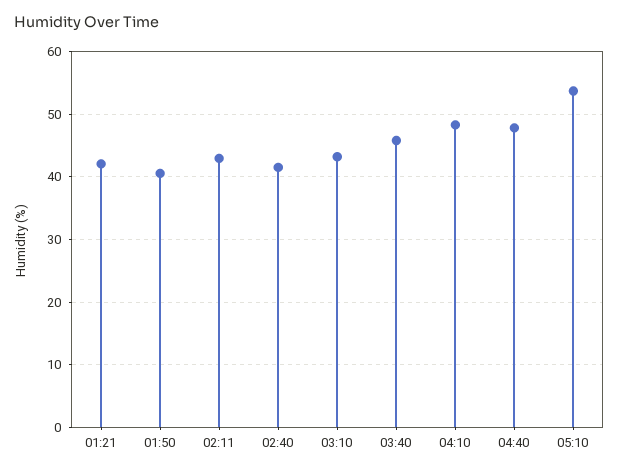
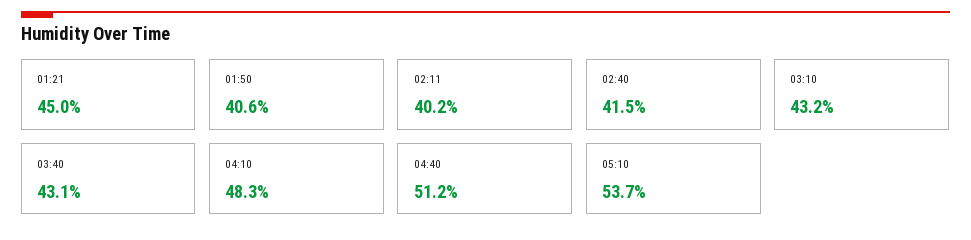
  {
-   "01:21": 42,
+   "01:21": 45,
    "01:50": 40.6,
-   "02:11": 43,
+   "02:11": 40.2,
    "02:40": 41.5,
    "03:10": 43.2,
-   "03:40": 46,
+   "03:40": 43.1,
    "04:10": 48.3,
-   "04:40": 48,
+   "04:40": 51.2,
    "05:10": 53.7
  }

